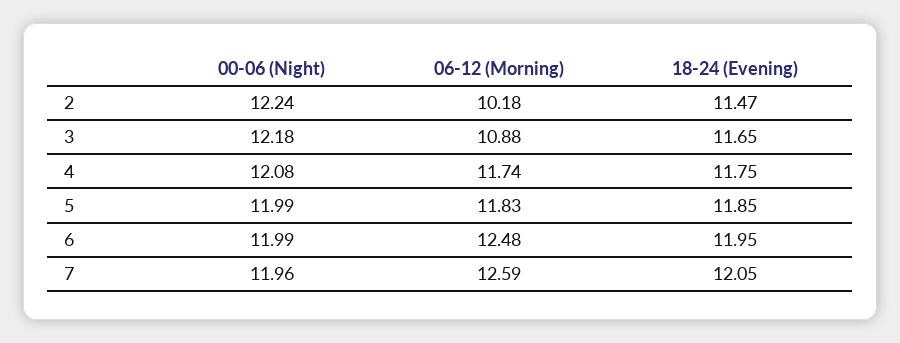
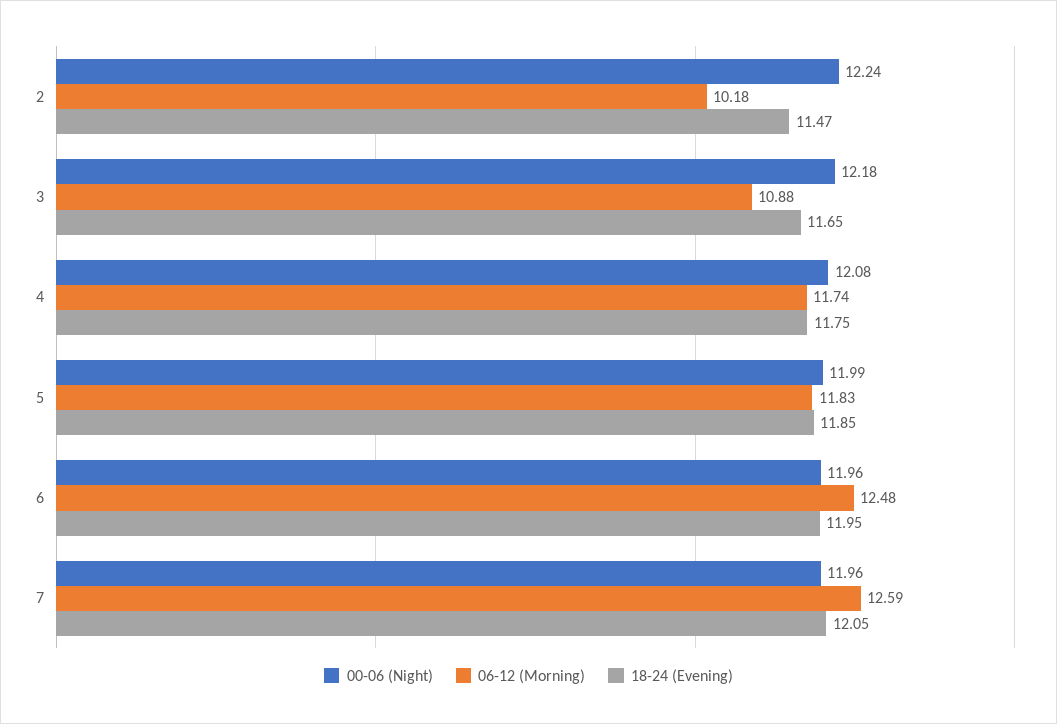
  {
    "00-06 (Night)": {
      "2": 12.24,
      "3": 12.18,
      "4": 12.08,
      "5": 11.99,
-     "6": 11.99,
+     "6": 11.96,
      "7": 11.96
    },
    "06-12 (Morning)": {
      "2": 10.18,
      "3": 10.88,
      "4": 11.74,
      "5": 11.83,
      "6": 12.48,
      "7": 12.59
    },
    "18-24 (Evening)": {
      "2": 11.47,
      "3": 11.65,
      "4": 11.75,
      "5": 11.85,
      "6": 11.95,
      "7": 12.05
    }
  }

